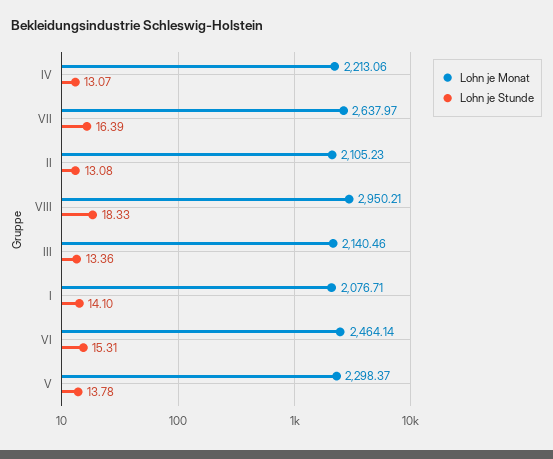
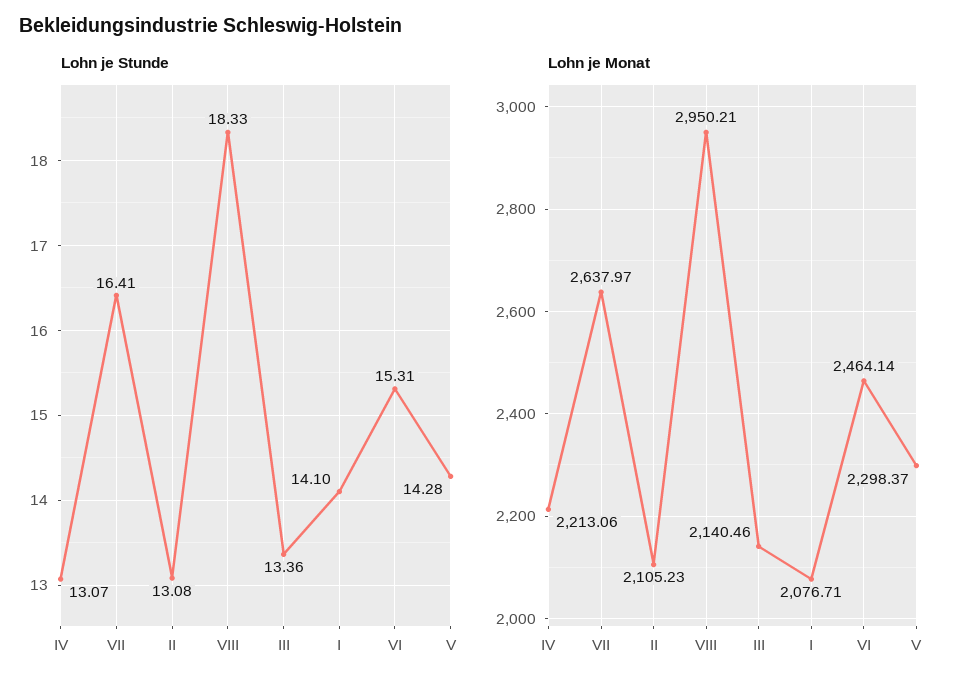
  {
    "Lohn je Monat": {
      "IV": 2213.06,
      "VII": 2637.97,
      "II": 2105.23,
      "VIII": 2950.21,
      "III": 2140.46,
      "I": 2076.71,
      "VI": 2464.14,
      "V": 2298.37
    },
    "Lohn je Stunde": {
      "IV": 13.07,
-     "VII": 16.39,
+     "VII": 16.41,
      "II": 13.08,
      "VIII": 18.33,
      "III": 13.36,
      "I": 14.1,
      "VI": 15.31,
-     "V": 13.78
+     "V": 14.28
    }
  }

